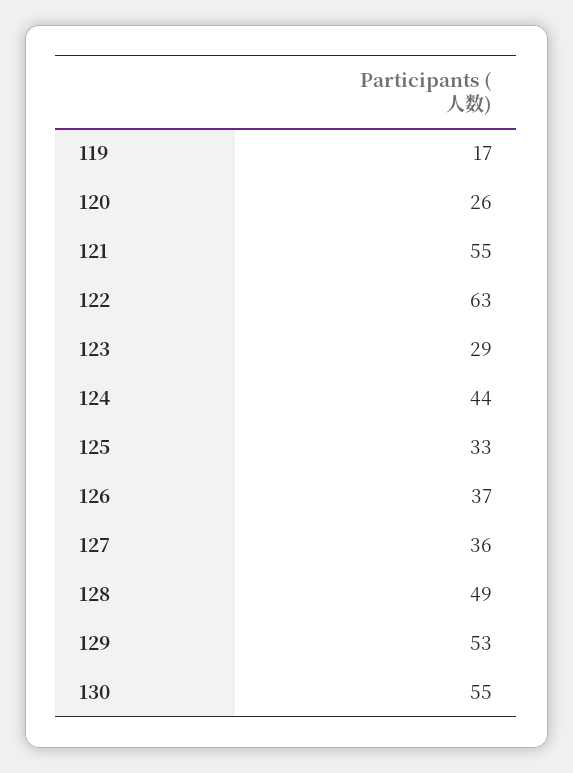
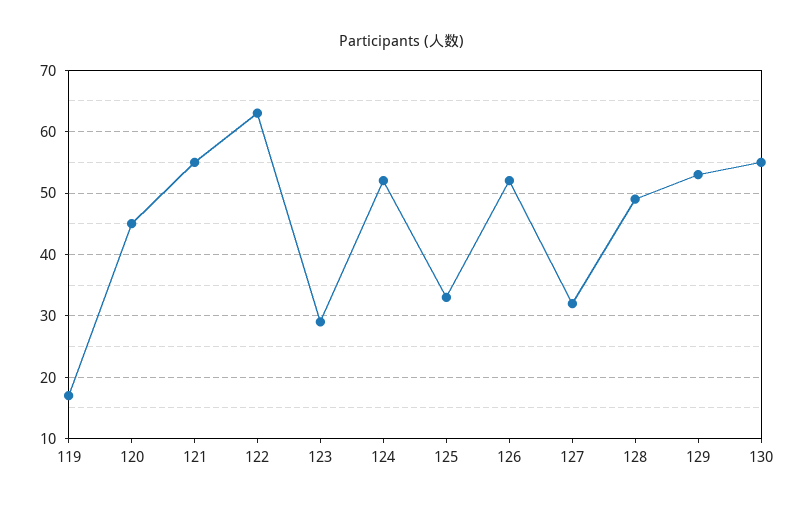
  {
    "119": 17,
-   "120": 26,
+   "120": 45,
    "121": 55,
    "122": 63,
    "123": 29,
-   "124": 44,
+   "124": 52,
    "125": 33,
-   "126": 37,
+   "126": 52,
-   "127": 36,
+   "127": 32,
    "128": 49,
    "129": 53,
    "130": 55
  }

